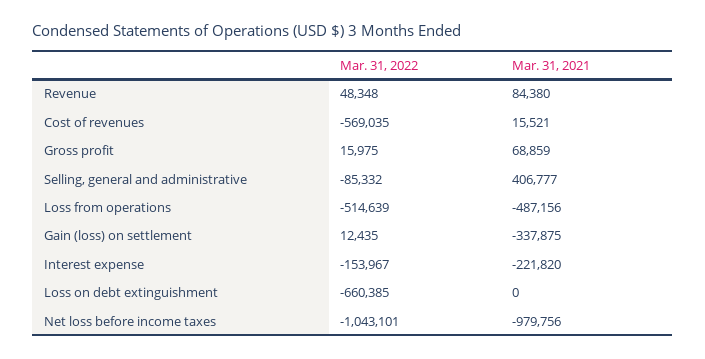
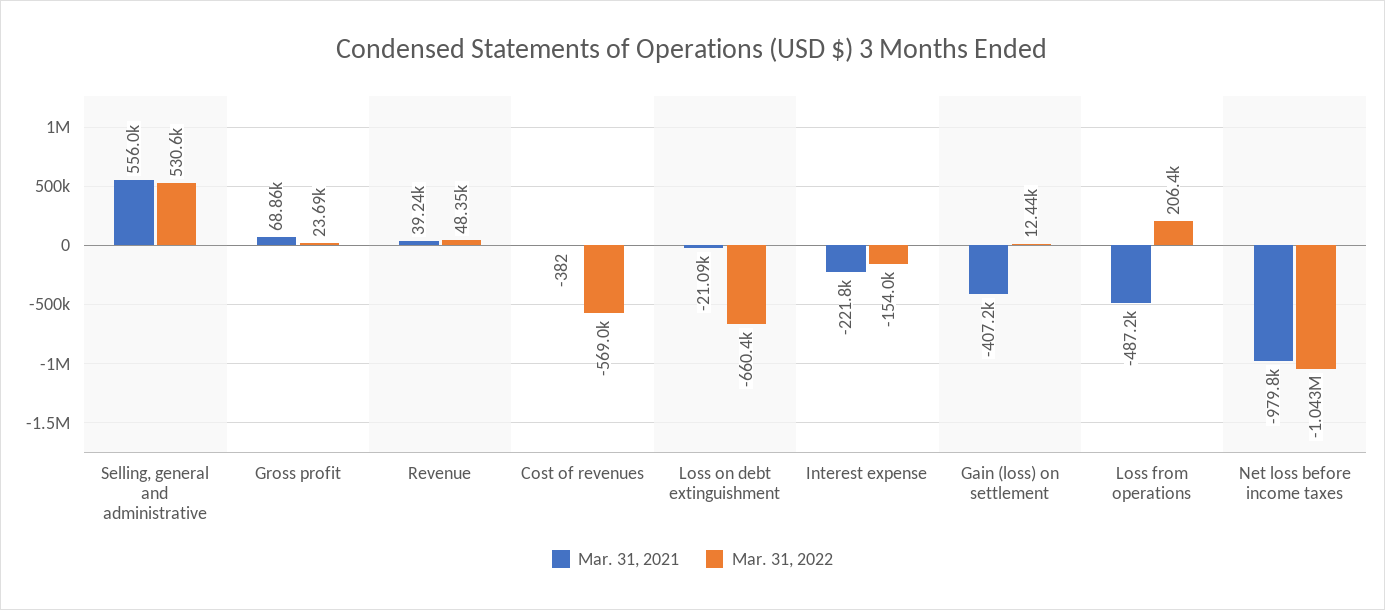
  {
    "Mar. 31, 2022": {
      "Revenue": 48348,
      "Cost of revenues": -569035,
-     "Gross profit": 15975,
+     "Gross profit": 23690,
-     "Selling, general and administrative": -85332,
+     "Selling, general and administrative": 530600,
-     "Loss from operations": -514639,
+     "Loss from operations": 206400,
      "Gain (loss) on settlement": 12435,
      "Interest expense": -153967,
      "Loss on debt extinguishment": -660385,
      "Net loss before income taxes": -1043101
    },
    "Mar. 31, 2021": {
-     "Revenue": 84380,
+     "Revenue": 39240,
-     "Cost of revenues": 15521,
+     "Cost of revenues": -382,
      "Gross profit": 68859,
-     "Selling, general and administrative": 406777,
+     "Selling, general and administrative": 556000,
      "Loss from operations": -487156,
-     "Gain (loss) on settlement": -337875,
+     "Gain (loss) on settlement": -407200,
      "Interest expense": -221820,
-     "Loss on debt extinguishment": 0,
+     "Loss on debt extinguishment": -21090,
      "Net loss before income taxes": -979756
    }
  }

